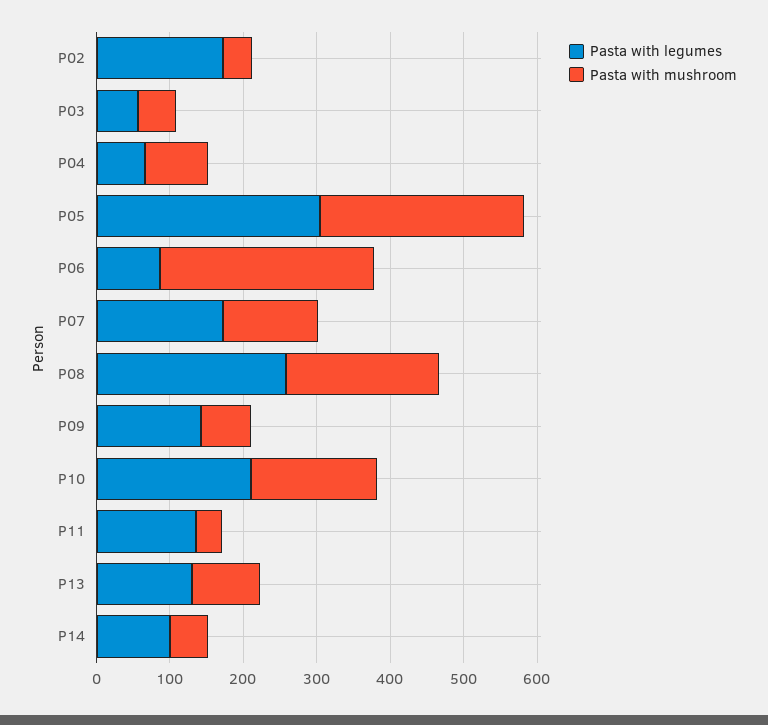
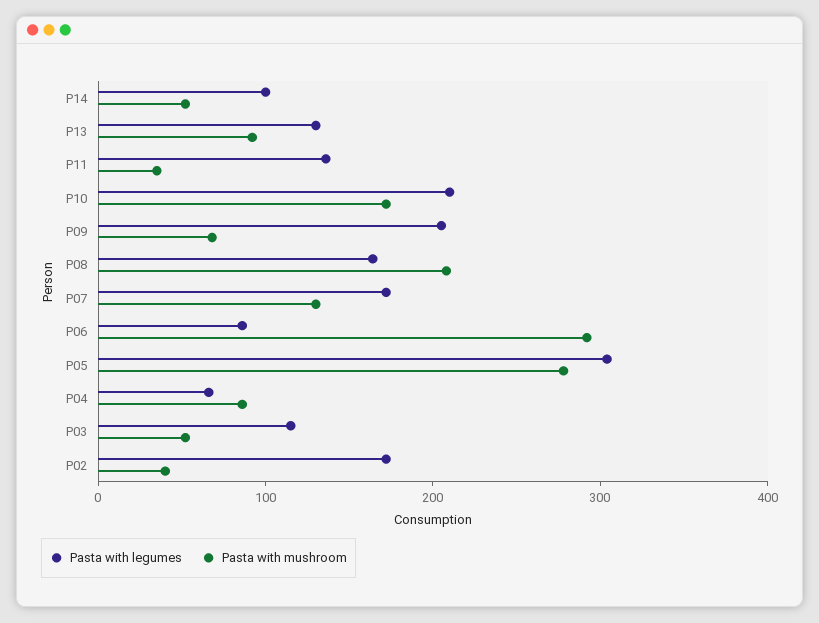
  {
    "Pasta with legumes": {
      "P02": 180,
-     "P03": 60,
+     "P03": 120,
      "P04": 60,
      "P05": 300,
      "P06": 80,
      "P07": 180,
-     "P08": 260,
+     "P08": 160,
-     "P09": 140,
+     "P09": 200,
      "P10": 220,
      "P11": 140,
      "P13": 140,
      "P14": 100
    },
    "Pasta with mushroom": {
      "P02": 40,
      "P03": 60,
      "P04": 80,
      "P05": 280,
      "P06": 300,
      "P07": 140,
      "P08": 200,
      "P09": 60,
      "P10": 180,
      "P11": 40,
      "P13": 100,
      "P14": 60
    }
  }

